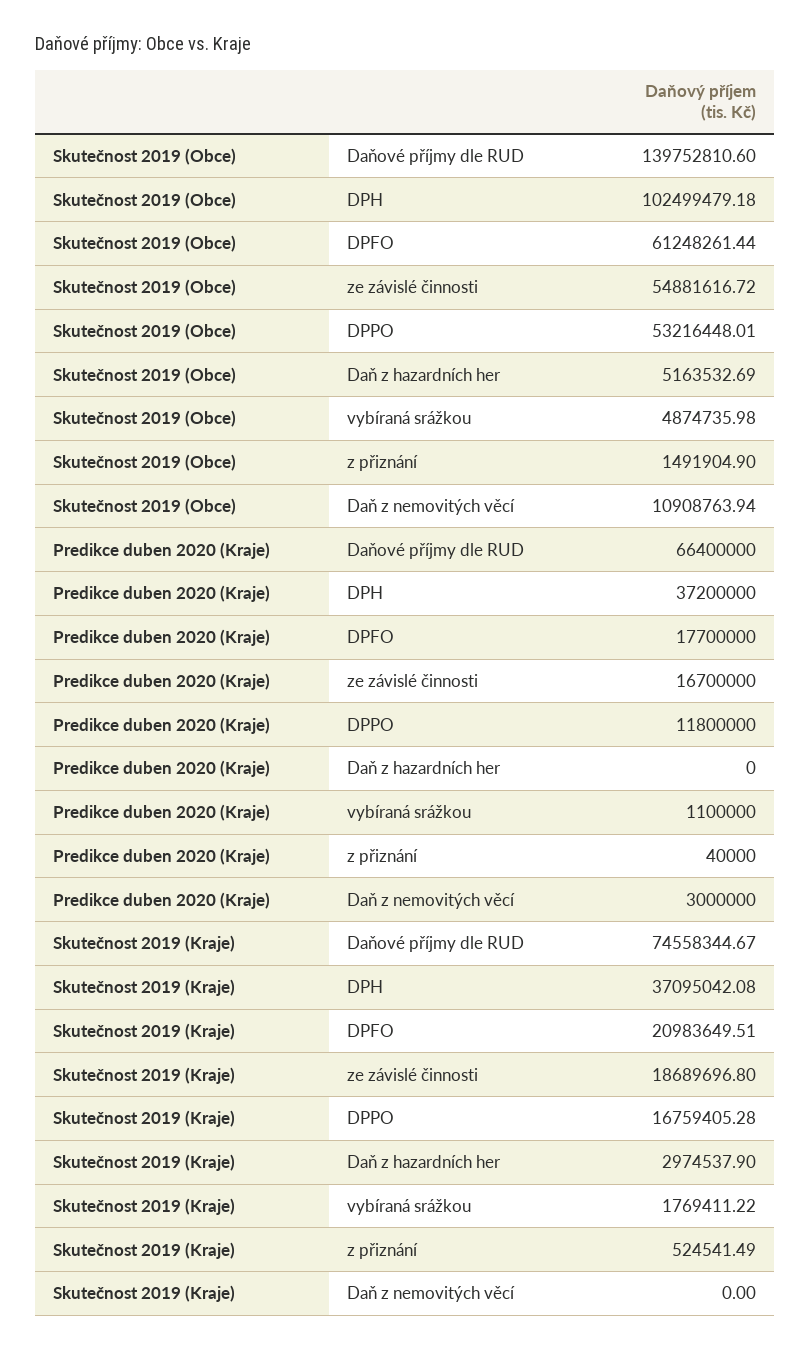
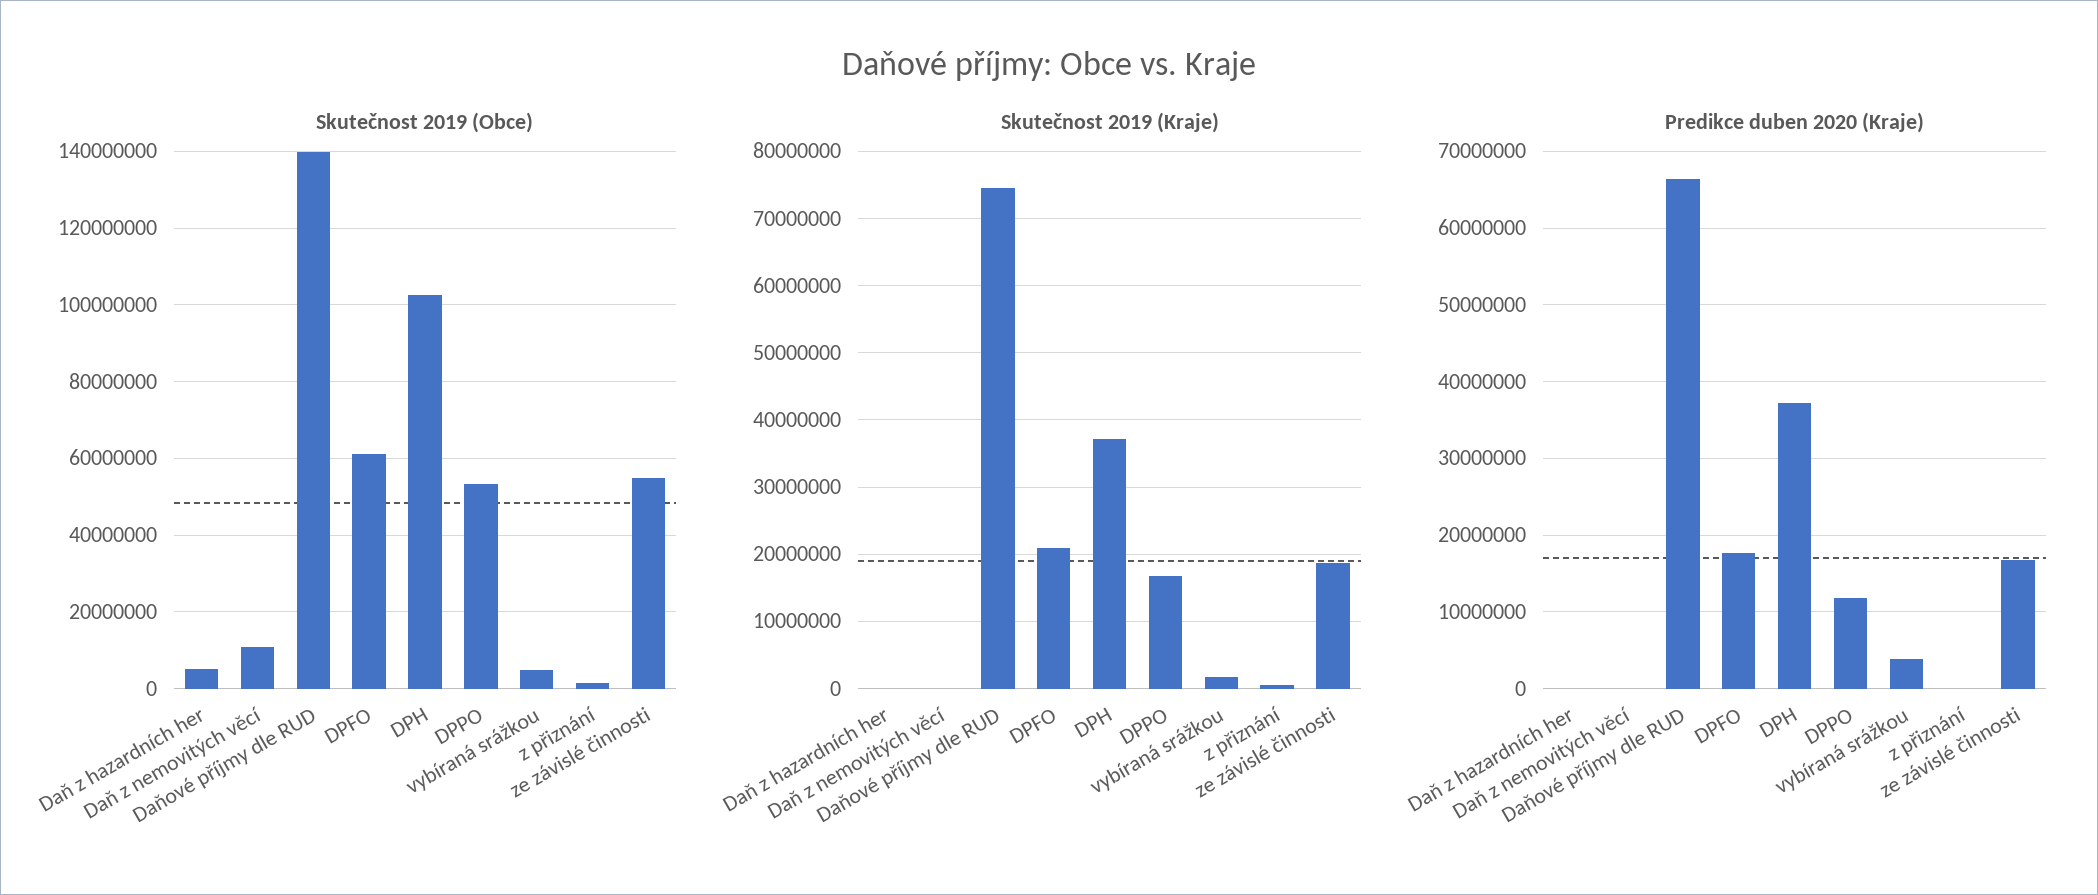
  {
    "Skutečnost 2019 (Obce)": {
      "Daňové příjmy dle RUD": 139752810.6,
      "DPH": 102499479.18,
      "DPFO": 61248261.44,
      "ze závislé činnosti": 54881616.72,
      "DPPO": 53216448.01,
      "Daň z hazardních her": 5163532.69,
      "vybíraná srážkou": 4874735.98,
      "z přiznání": 1491904.9,
      "Daň z nemovitých věcí": 10908763.94
    },
    "Predikce duben 2020 (Kraje)": {
      "Daňové příjmy dle RUD": 66400000,
      "DPH": 37200000,
      "DPFO": 17700000,
      "ze závislé činnosti": 16700000,
      "DPPO": 11800000,
      "Daň z hazardních her": 0,
-     "vybíraná srážkou": 1100000,
+     "vybíraná srážkou": 4000000,
      "z přiznání": 40000,
-     "Daň z nemovitých věcí": 3000000
+     "Daň z nemovitých věcí": 0
    },
    "Skutečnost 2019 (Kraje)": {
      "Daňové příjmy dle RUD": 74558344.67,
      "DPH": 37095042.08,
      "DPFO": 20983649.51,
      "ze závislé činnosti": 18689696.8,
      "DPPO": 16759405.28,
-     "Daň z hazardních her": 2974537.9,
+     "Daň z hazardních her": 0,
      "vybíraná srážkou": 1769411.22,
      "z přiznání": 524541.49,
      "Daň z nemovitých věcí": 0
    }
  }

